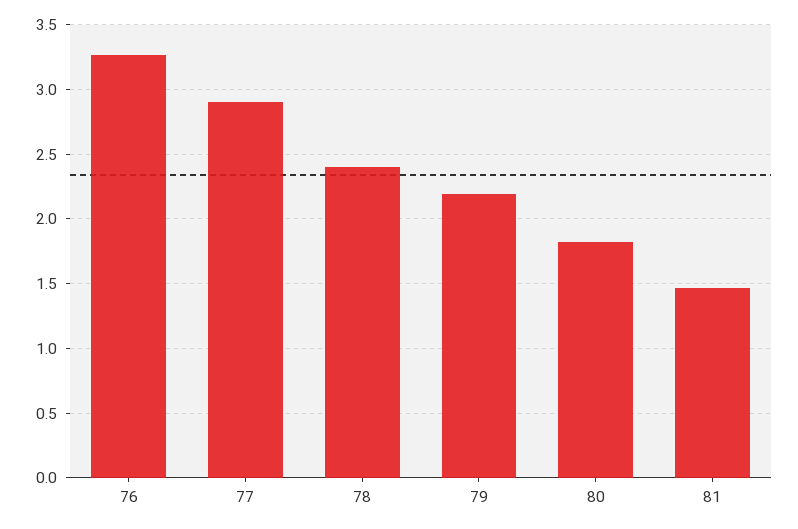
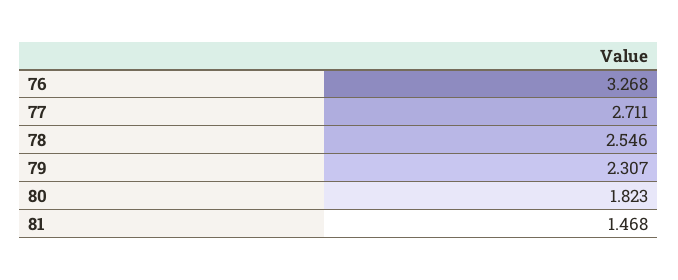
  {
    "76": 3.268,
-   "77": 2.9,
+   "77": 2.711,
-   "78": 2.4,
+   "78": 2.546,
-   "79": 2.2,
+   "79": 2.307,
    "80": 1.823,
    "81": 1.468
  }

